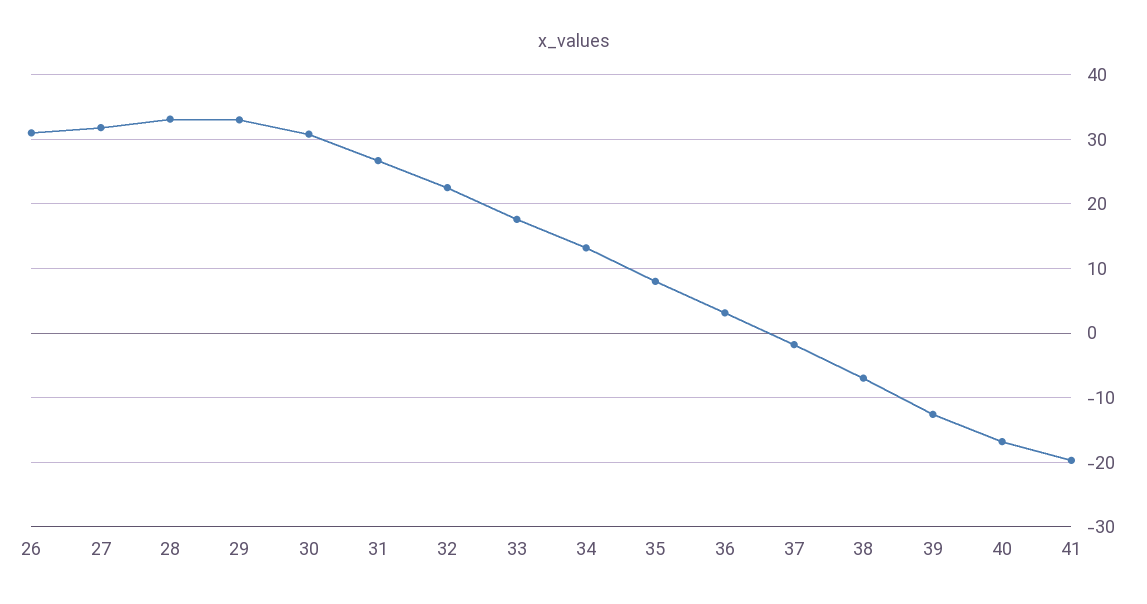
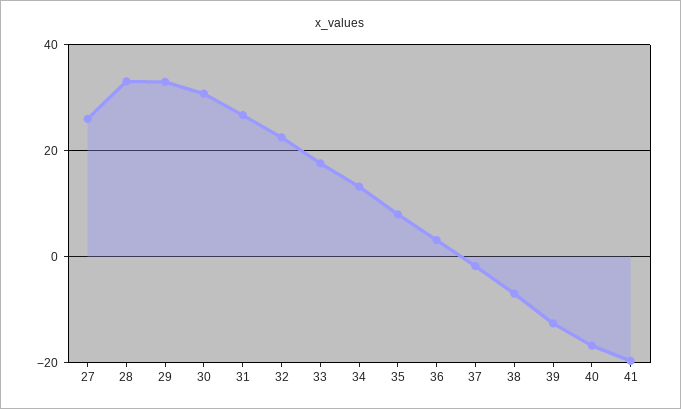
  {
-   "26": 31,
-   "27": 32,
+   "27": 26,
    "28": 33,
    "29": 33,
    "30": 31,
    "31": 27,
    "32": 23,
    "33": 18,
    "34": 13,
    "35": 8,
    "36": 3,
    "37": -2,
    "38": -7,
    "39": -13,
    "40": -17,
    "41": -20
  }

